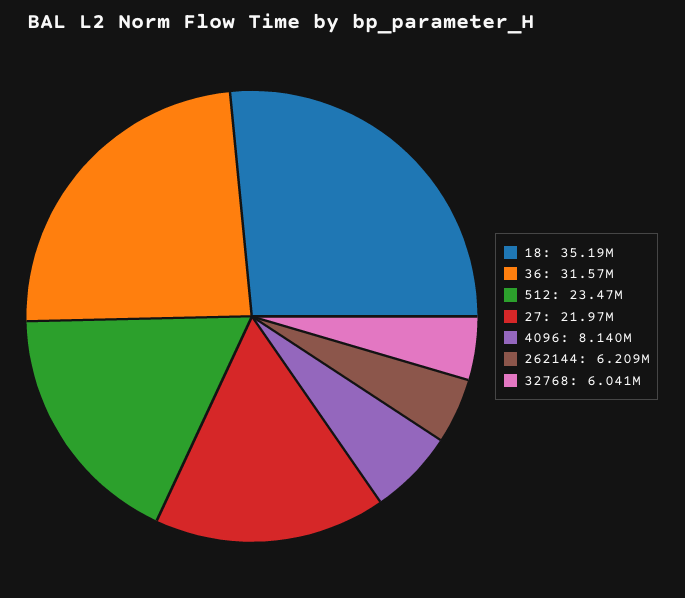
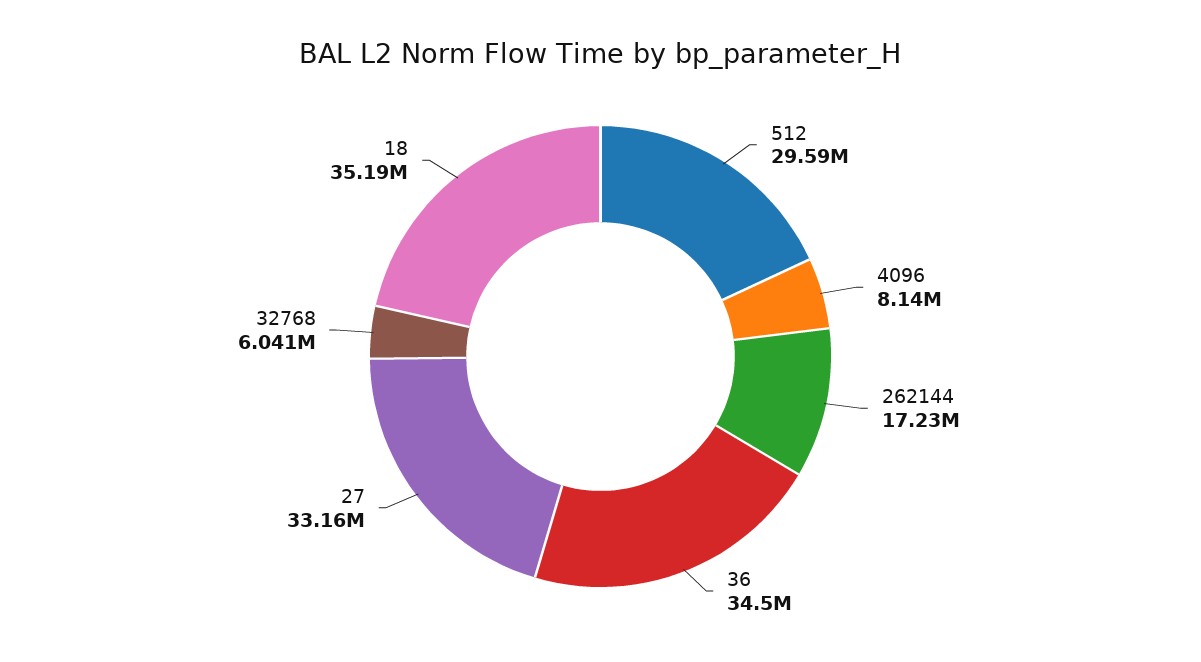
  {
    "18": 35190000,
-   "36": 31570000,
+   "36": 34500000,
-   "512": 23470000,
+   "512": 29590000,
-   "27": 21970000,
+   "27": 33160000,
    "4096": 8140000,
-   "262144": 6209000,
+   "262144": 17230000,
    "32768": 6041000
  }

